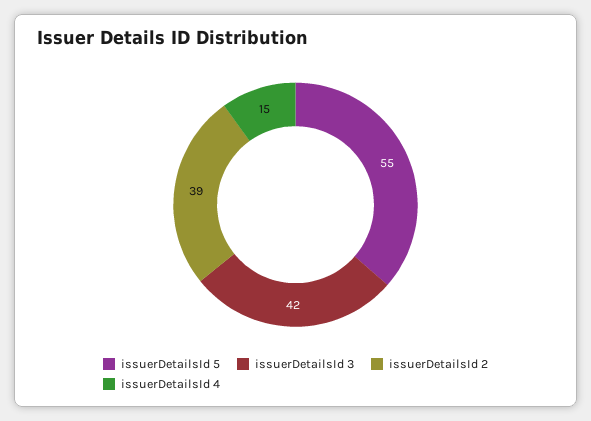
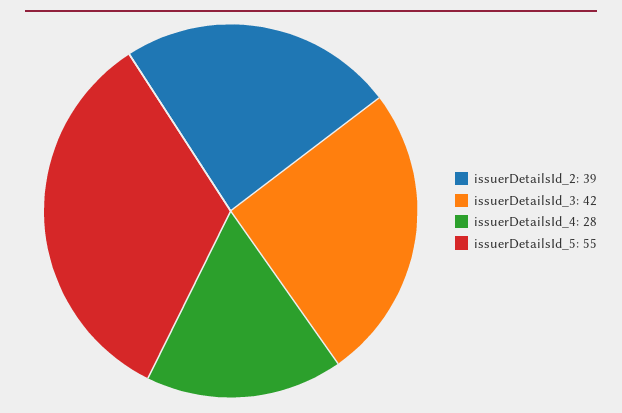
  {
    "issuerDetailsId 5": 55,
    "issuerDetailsId 3": 42,
    "issuerDetailsId 2": 39,
-   "issuerDetailsId 4": 15
+   "issuerDetailsId 4": 28
  }

